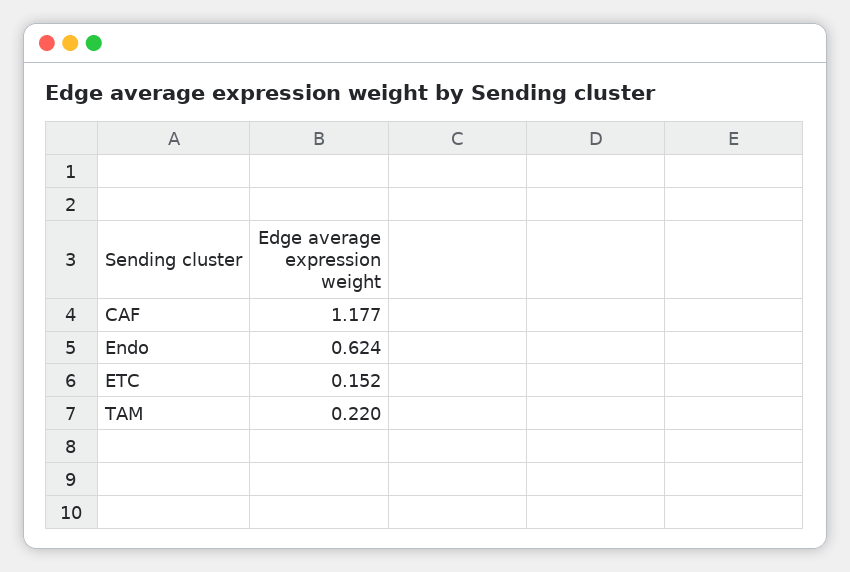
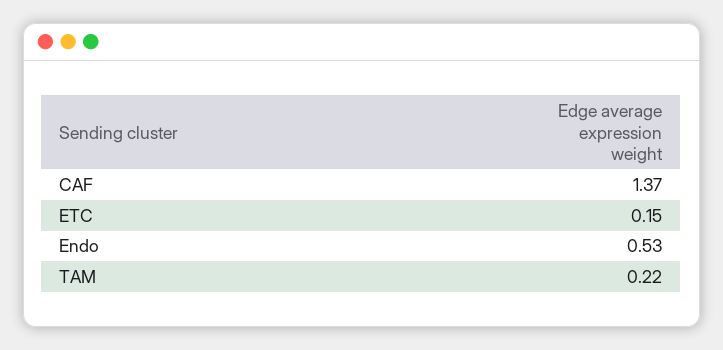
  {
-   "CAF": 1.177,
+   "CAF": 1.37,
-   "Endo": 0.624,
+   "Endo": 0.53,
    "ETC": 0.152,
    "TAM": 0.22
  }

